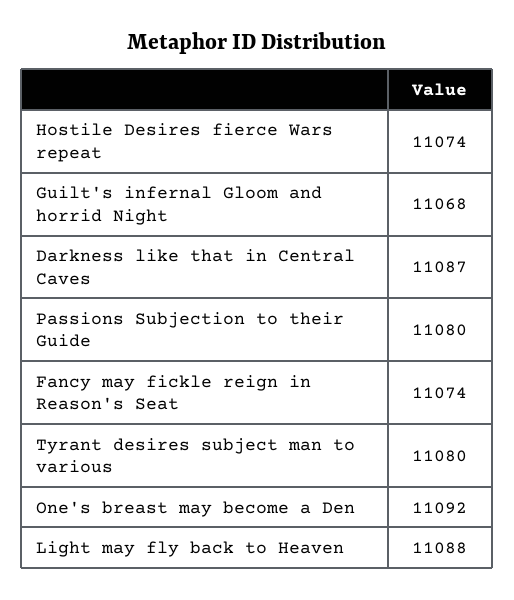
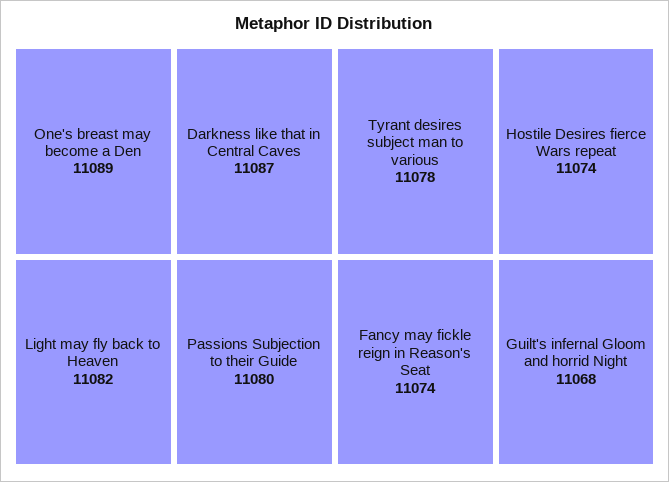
  {
    "Hostile Desires fierce Wars repeat": 11074,
    "Guilt's infernal Gloom and horrid Night": 11068,
    "Darkness like that in Central Caves": 11087,
    "Passions Subjection to their Guide": 11080,
    "Fancy may fickle reign in Reason's Seat": 11074,
-   "Tyrant desires subject man to various": 11080,
+   "Tyrant desires subject man to various": 11078,
-   "One's breast may become a Den": 11092,
+   "One's breast may become a Den": 11089,
-   "Light may fly back to Heaven": 11088
+   "Light may fly back to Heaven": 11082
  }

